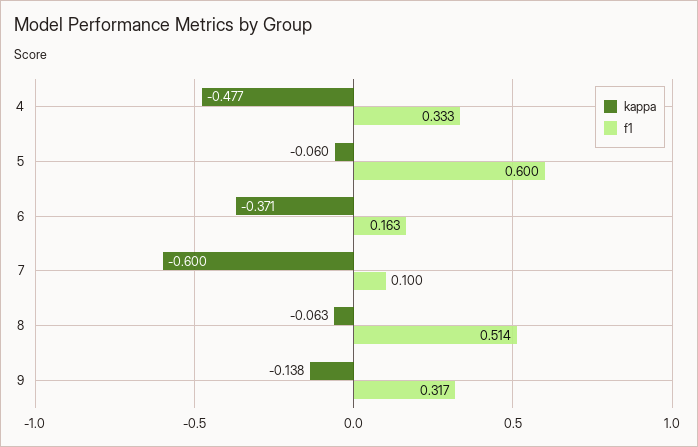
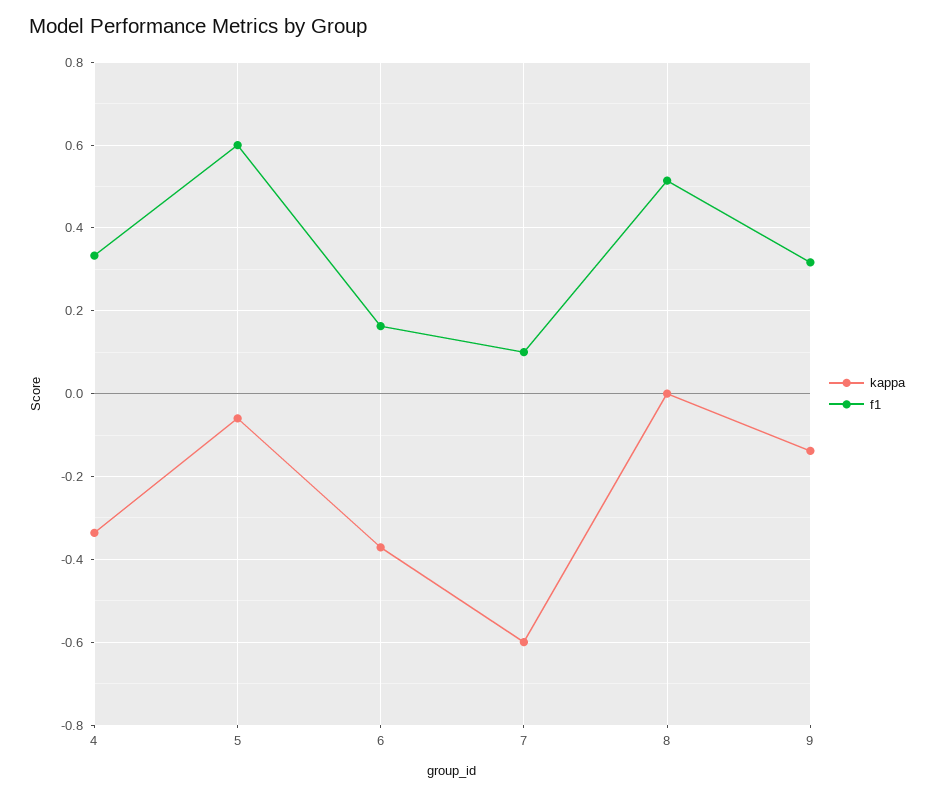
  {
    "kappa": {
-     "4": -0.477,
+     "4": -0.34,
      "5": -0.06,
      "6": -0.371,
      "7": -0.6,
-     "8": -0.063,
+     "8": 0,
      "9": -0.138
    },
    "f1": {
      "4": 0.333,
      "5": 0.6,
      "6": 0.163,
      "7": 0.1,
      "8": 0.514,
      "9": 0.317
    }
  }

